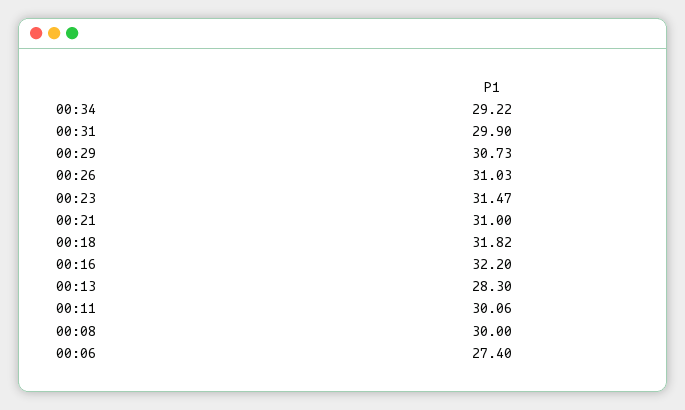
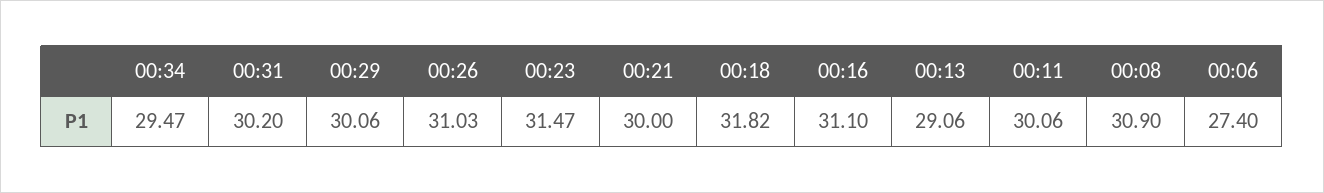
  {
-   "00:34": 29.22,
+   "00:34": 29.47,
-   "00:31": 29.9,
+   "00:31": 30.2,
-   "00:29": 30.73,
+   "00:29": 30.06,
    "00:26": 31.03,
    "00:23": 31.47,
-   "00:21": 31,
+   "00:21": 30,
    "00:18": 31.82,
-   "00:16": 32.2,
+   "00:16": 31.1,
-   "00:13": 28.3,
+   "00:13": 29.06,
    "00:11": 30.06,
-   "00:08": 30,
+   "00:08": 30.9,
    "00:06": 27.4
  }

